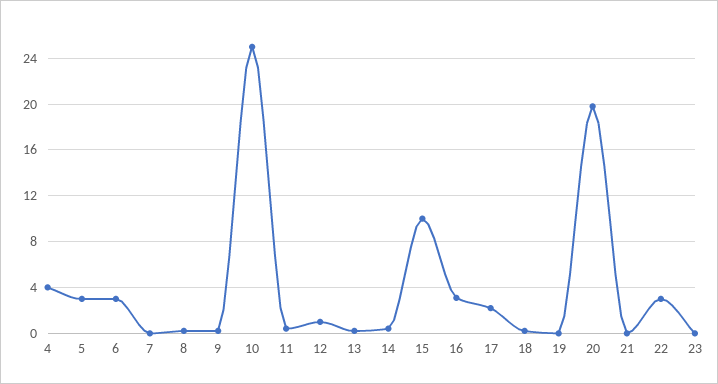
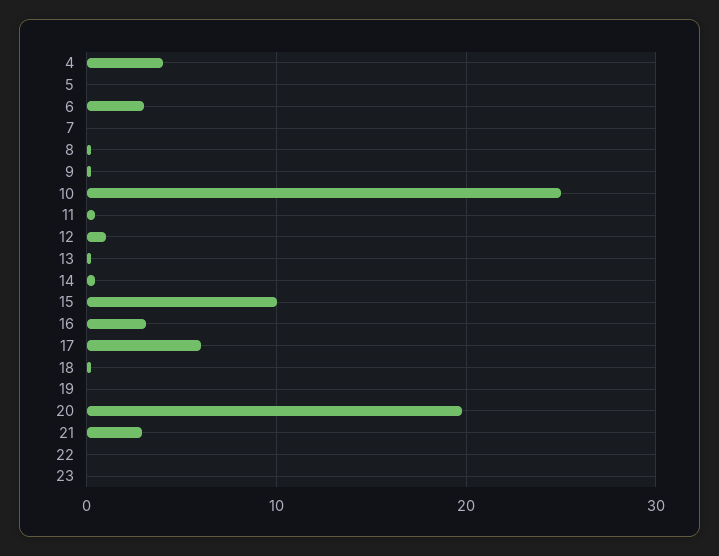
  {
    "4": 4,
-   "5": 3,
+   "5": 0,
    "6": 3,
    "7": 0,
    "8": 0,
    "9": 0,
    "10": 25,
    "11": 0,
    "12": 1,
    "13": 0,
    "14": 0,
    "15": 10,
    "16": 3,
-   "17": 2,
+   "17": 6,
    "18": 0,
    "19": 0,
    "20": 20,
-   "21": 0,
+   "21": 3,
-   "22": 3,
+   "22": 0,
    "23": 0
  }

